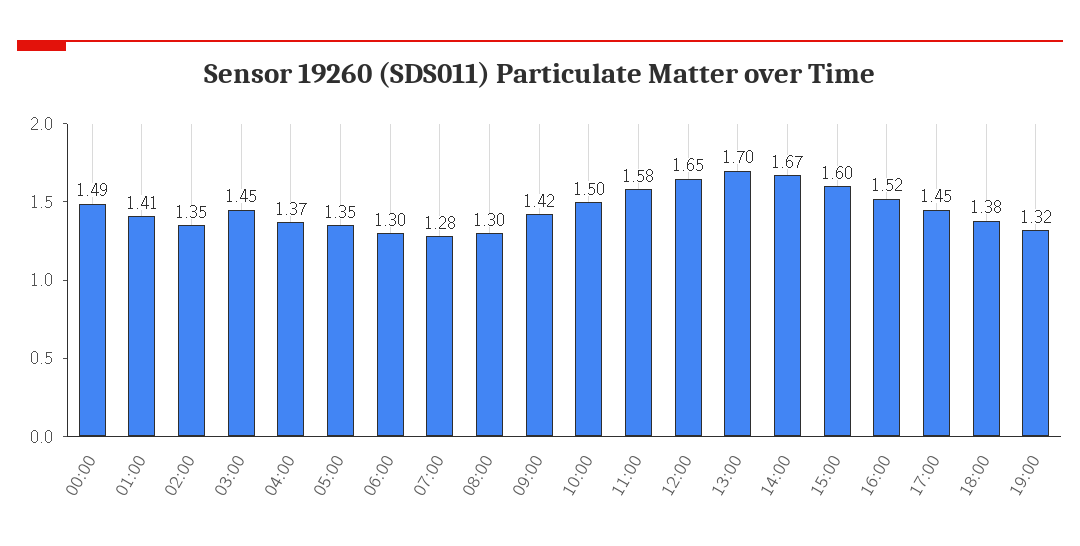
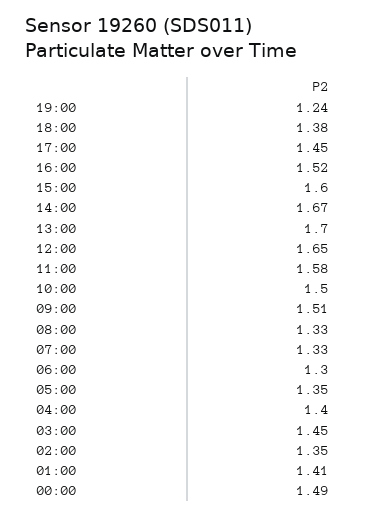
  {
    "00:00": 1.49,
    "01:00": 1.41,
    "02:00": 1.35,
    "03:00": 1.45,
-   "04:00": 1.37,
+   "04:00": 1.4,
    "05:00": 1.35,
    "06:00": 1.3,
-   "07:00": 1.28,
+   "07:00": 1.33,
-   "08:00": 1.3,
+   "08:00": 1.33,
-   "09:00": 1.42,
+   "09:00": 1.51,
    "10:00": 1.5,
    "11:00": 1.58,
    "12:00": 1.65,
    "13:00": 1.7,
    "14:00": 1.67,
    "15:00": 1.6,
    "16:00": 1.52,
    "17:00": 1.45,
    "18:00": 1.38,
-   "19:00": 1.32
+   "19:00": 1.24
  }

